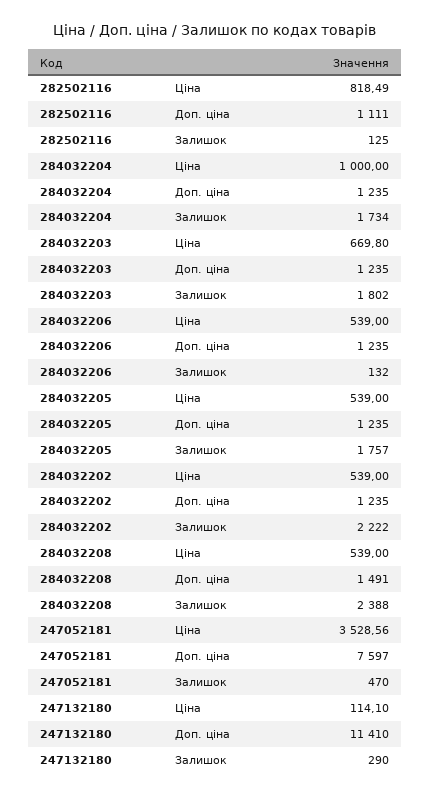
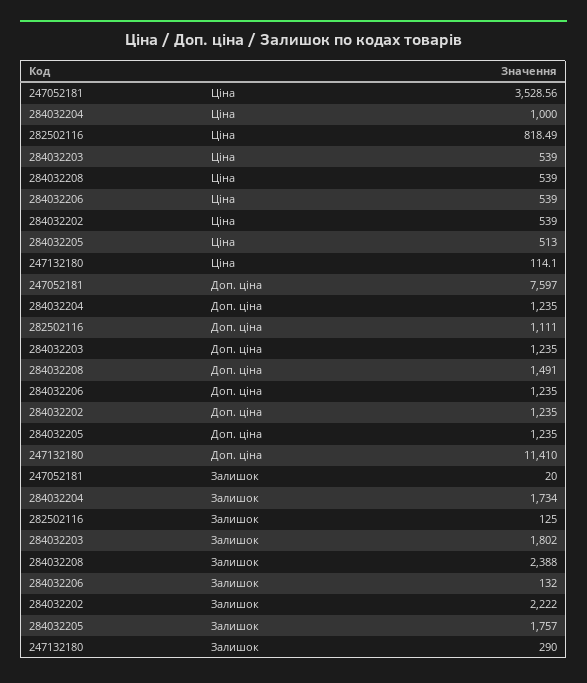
  {
    "282502116": {
      "Ціна": 818.49,
      "Доп. ціна": 1111,
      "Залишок": 125
    },
    "284032204": {
      "Ціна": 1000,
      "Доп. ціна": 1235,
      "Залишок": 1734
    },
    "284032203": {
-     "Ціна": 669.8,
+     "Ціна": 539,
      "Доп. ціна": 1235,
      "Залишок": 1802
    },
    "284032206": {
      "Ціна": 539,
      "Доп. ціна": 1235,
      "Залишок": 132
    },
    "284032205": {
-     "Ціна": 539,
+     "Ціна": 513,
      "Доп. ціна": 1235,
      "Залишок": 1757
    },
    "284032202": {
      "Ціна": 539,
      "Доп. ціна": 1235,
      "Залишок": 2222
    },
    "284032208": {
      "Ціна": 539,
      "Доп. ціна": 1491,
      "Залишок": 2388
    },
    "247052181": {
      "Ціна": 3528.56,
      "Доп. ціна": 7597,
-     "Залишок": 470
+     "Залишок": 20
    },
    "247132180": {
      "Ціна": 114.1,
      "Доп. ціна": 11410,
      "Залишок": 290
    }
  }

